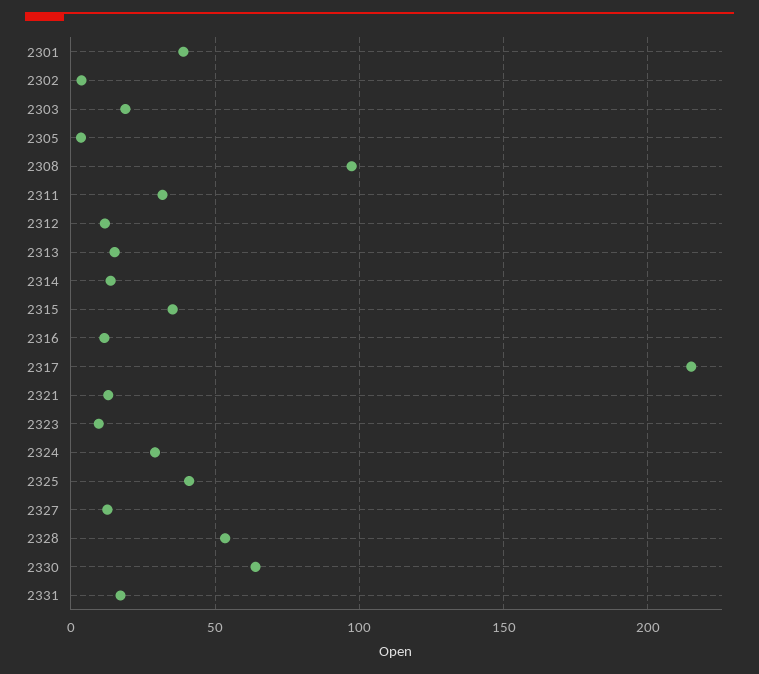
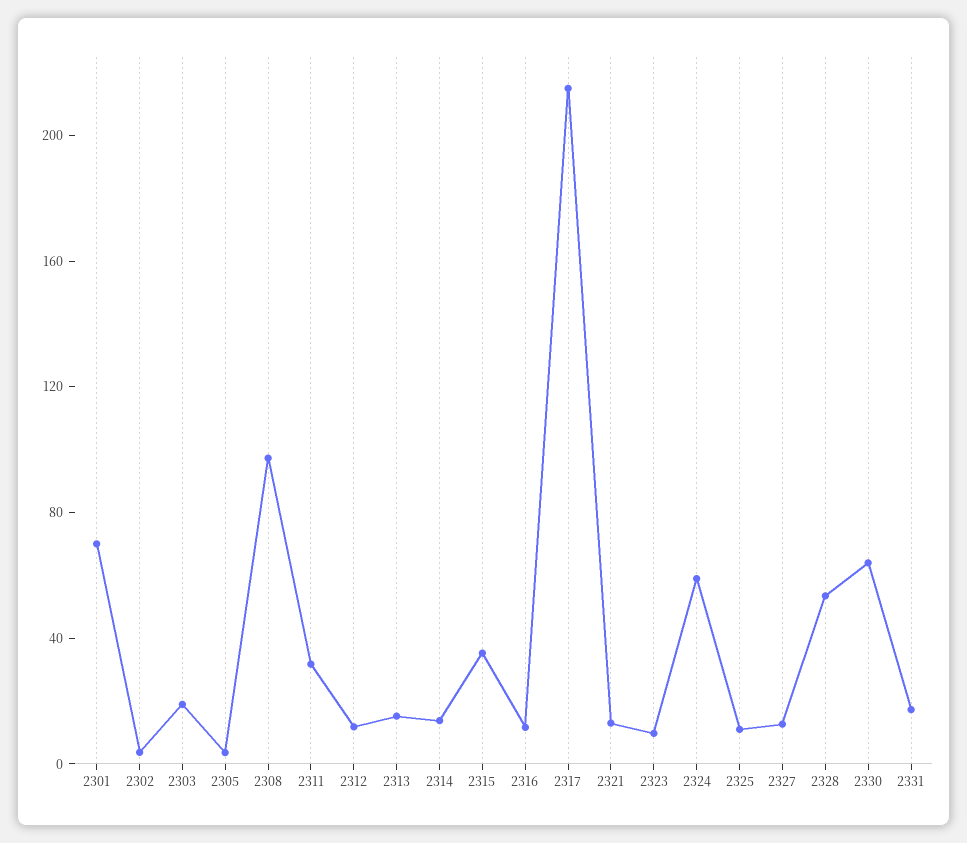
  {
-   "2301": 40,
+   "2301": 70,
    "2302": 5,
    "2303": 20,
    "2305": 5,
    "2308": 95,
    "2311": 30,
    "2312": 10,
    "2313": 15,
    "2314": 15,
    "2315": 35,
    "2316": 10,
    "2317": 215,
    "2321": 15,
    "2323": 10,
-   "2324": 30,
+   "2324": 60,
-   "2325": 40,
+   "2325": 10,
    "2327": 15,
    "2328": 55,
    "2330": 65,
    "2331": 15
  }

